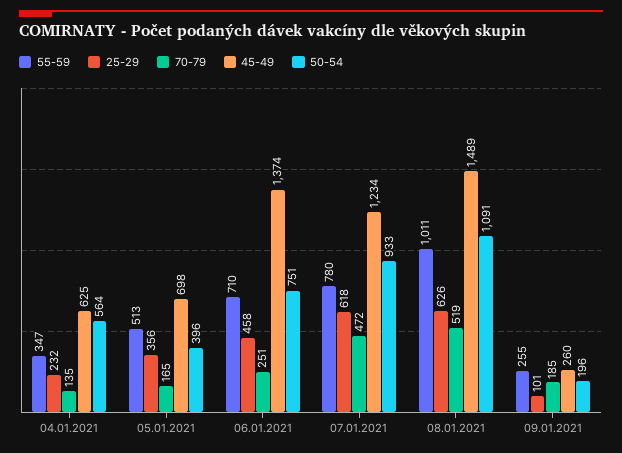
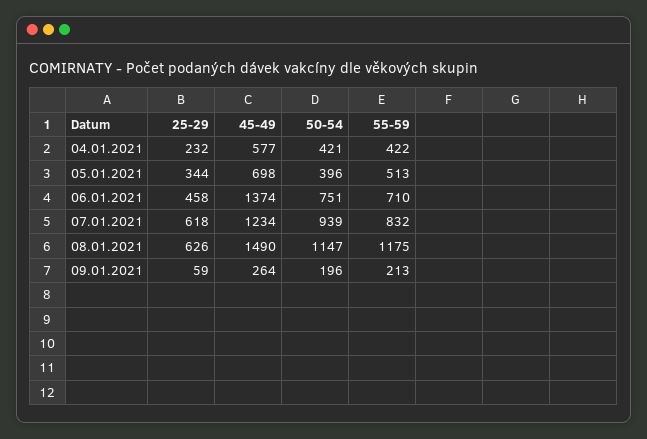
  {
    "55-59": {
-     "04.01.2021": 347,
+     "04.01.2021": 422,
      "05.01.2021": 513,
      "06.01.2021": 710,
-     "07.01.2021": 780,
+     "07.01.2021": 832,
-     "08.01.2021": 1011,
+     "08.01.2021": 1175,
-     "09.01.2021": 255
+     "09.01.2021": 213
    },
    "25-29": {
      "04.01.2021": 232,
-     "05.01.2021": 356,
+     "05.01.2021": 344,
      "06.01.2021": 458,
      "07.01.2021": 618,
      "08.01.2021": 626,
-     "09.01.2021": 101
+     "09.01.2021": 59
    },
-   "70-79": {
-     "04.01.2021": 135,
-     "05.01.2021": 165,
-     "06.01.2021": 251,
-     "07.01.2021": 472,
-     "08.01.2021": 519,
-     "09.01.2021": 185
-   },
    "45-49": {
-     "04.01.2021": 625,
+     "04.01.2021": 577,
      "05.01.2021": 698,
      "06.01.2021": 1374,
      "07.01.2021": 1234,
-     "08.01.2021": 1489,
+     "08.01.2021": 1490,
-     "09.01.2021": 260
+     "09.01.2021": 264
    },
    "50-54": {
-     "04.01.2021": 564,
+     "04.01.2021": 421,
      "05.01.2021": 396,
      "06.01.2021": 751,
-     "07.01.2021": 933,
+     "07.01.2021": 939,
-     "08.01.2021": 1091,
+     "08.01.2021": 1147,
      "09.01.2021": 196
    }
  }

